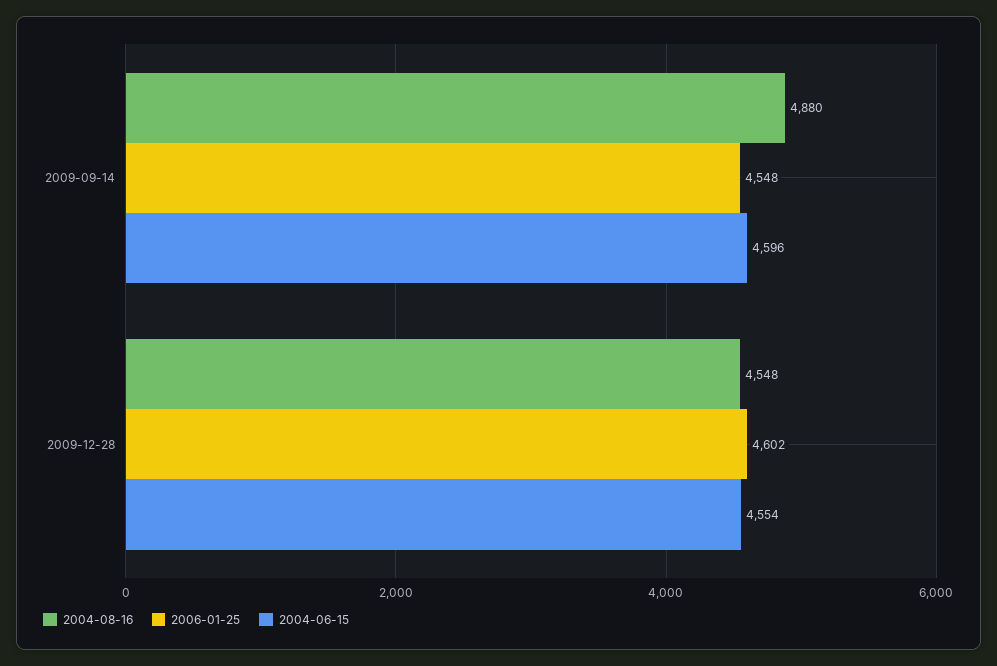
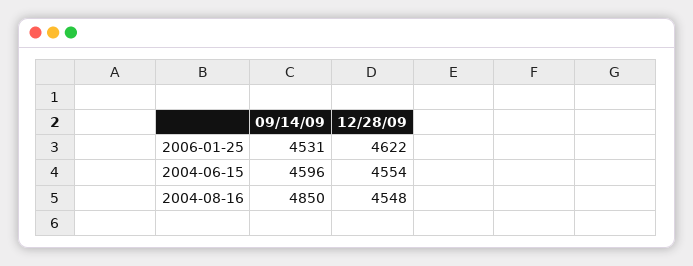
  {
    "2004-08-16": {
-     "2009-09-14": 4880,
+     "2009-09-14": 4850,
      "2009-12-28": 4548
    },
    "2006-01-25": {
-     "2009-09-14": 4548,
+     "2009-09-14": 4531,
-     "2009-12-28": 4602
+     "2009-12-28": 4622
    },
    "2004-06-15": {
      "2009-09-14": 4596,
      "2009-12-28": 4554
    }
  }

